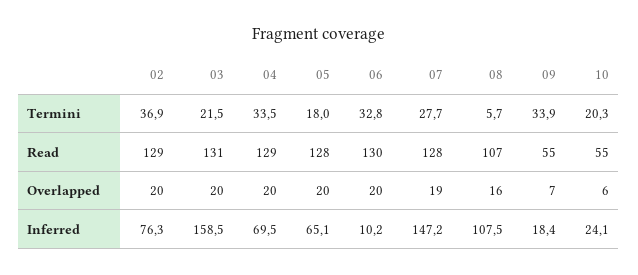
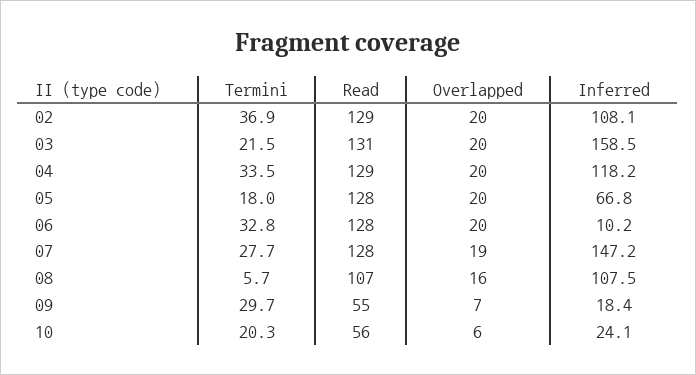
  {
    "02": {
      "Termini": 36.9,
      "Read": 129,
      "Overlapped": 20,
-     "Inferred": 76.3
+     "Inferred": 108.1
    },
    "03": {
      "Termini": 21.5,
      "Read": 131,
      "Overlapped": 20,
      "Inferred": 158.5
    },
    "04": {
      "Termini": 33.5,
      "Read": 129,
      "Overlapped": 20,
-     "Inferred": 69.5
+     "Inferred": 118.2
    },
    "05": {
      "Termini": 18,
      "Read": 128,
      "Overlapped": 20,
-     "Inferred": 65.1
+     "Inferred": 66.8
    },
    "06": {
      "Termini": 32.8,
-     "Read": 130,
+     "Read": 128,
      "Overlapped": 20,
      "Inferred": 10.2
    },
    "07": {
      "Termini": 27.7,
      "Read": 128,
      "Overlapped": 19,
      "Inferred": 147.2
    },
    "08": {
      "Termini": 5.7,
      "Read": 107,
      "Overlapped": 16,
      "Inferred": 107.5
    },
    "09": {
-     "Termini": 33.9,
+     "Termini": 29.7,
      "Read": 55,
      "Overlapped": 7,
      "Inferred": 18.4
    },
    "10": {
      "Termini": 20.3,
-     "Read": 55,
+     "Read": 56,
      "Overlapped": 6,
      "Inferred": 24.1
    }
  }

